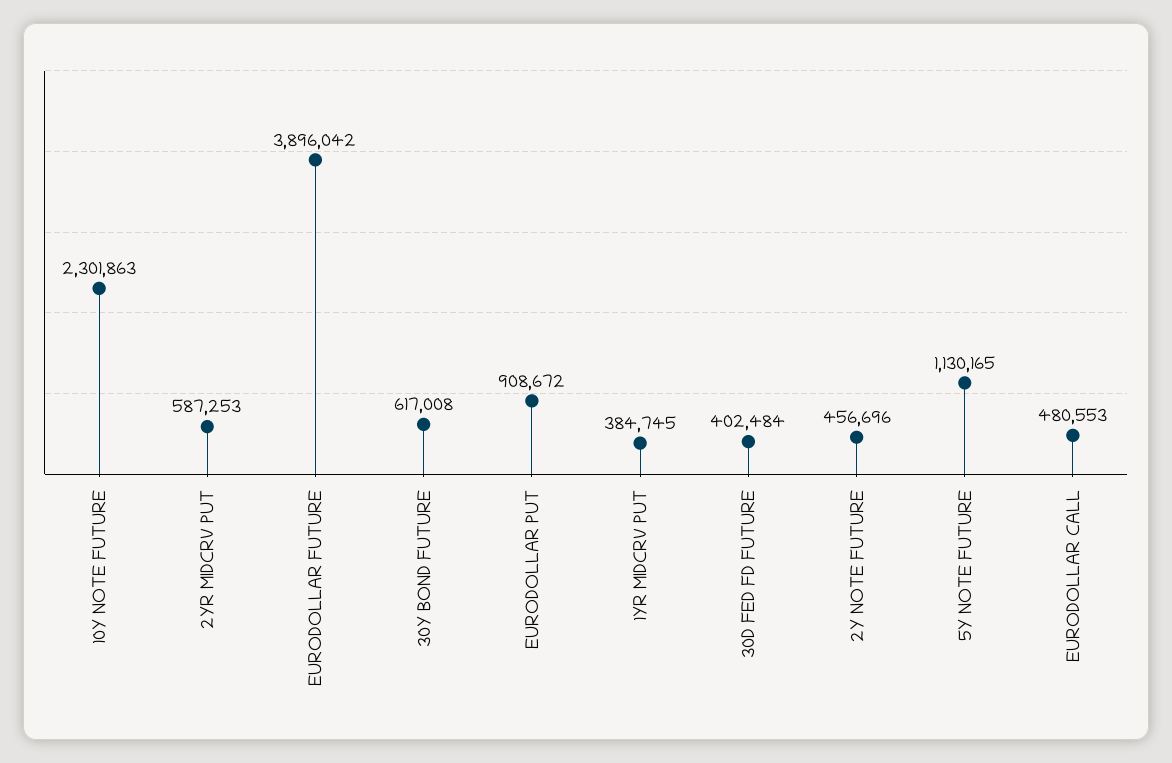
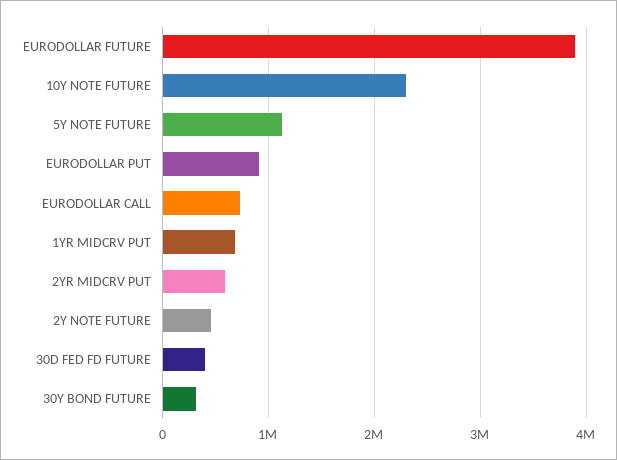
  {
    "10Y NOTE FUTURE": 2301863,
    "2YR MIDCRV PUT": 587253,
    "EURODOLLAR FUTURE": 3896042,
-   "30Y BOND FUTURE": 617008,
+   "30Y BOND FUTURE": 300000,
    "EURODOLLAR PUT": 908672,
-   "1YR MIDCRV PUT": 384745,
+   "1YR MIDCRV PUT": 700000,
    "30D FED FD FUTURE": 402484,
    "2Y NOTE FUTURE": 456696,
    "5Y NOTE FUTURE": 1130165,
-   "EURODOLLAR CALL": 480553
+   "EURODOLLAR CALL": 700000
  }

